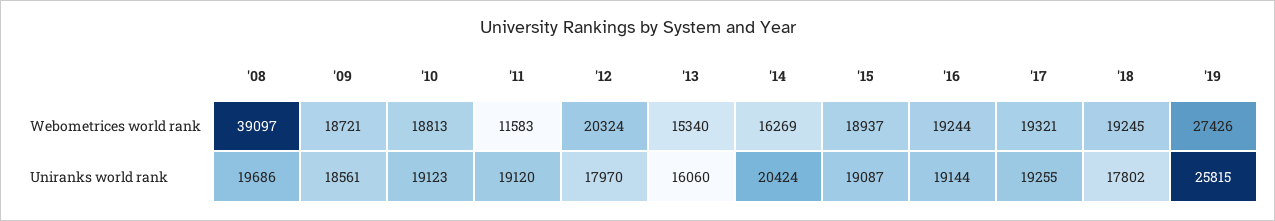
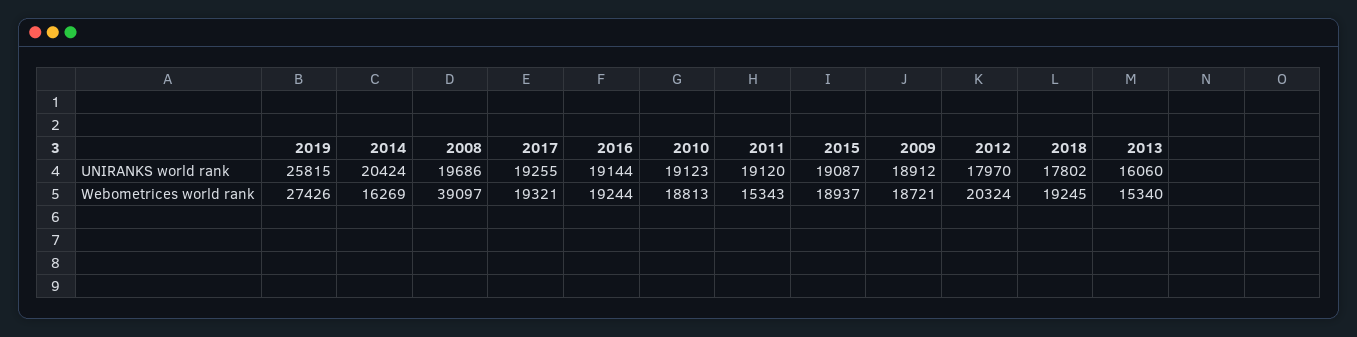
  {
    "'08": {
      "Webometrices world rank": 39097,
      "Uniranks world rank": 19686
    },
    "'09": {
      "Webometrices world rank": 18721,
-     "Uniranks world rank": 18561
+     "Uniranks world rank": 18912
    },
    "'10": {
      "Webometrices world rank": 18813,
      "Uniranks world rank": 19123
    },
    "'11": {
-     "Webometrices world rank": 11583,
+     "Webometrices world rank": 15343,
      "Uniranks world rank": 19120
    },
    "'12": {
      "Webometrices world rank": 20324,
      "Uniranks world rank": 17970
    },
    "'13": {
      "Webometrices world rank": 15340,
      "Uniranks world rank": 16060
    },
    "'14": {
      "Webometrices world rank": 16269,
      "Uniranks world rank": 20424
    },
    "'15": {
      "Webometrices world rank": 18937,
      "Uniranks world rank": 19087
    },
    "'16": {
      "Webometrices world rank": 19244,
      "Uniranks world rank": 19144
    },
    "'17": {
      "Webometrices world rank": 19321,
      "Uniranks world rank": 19255
    },
    "'18": {
      "Webometrices world rank": 19245,
      "Uniranks world rank": 17802
    },
    "'19": {
      "Webometrices world rank": 27426,
      "Uniranks world rank": 25815
    }
  }

